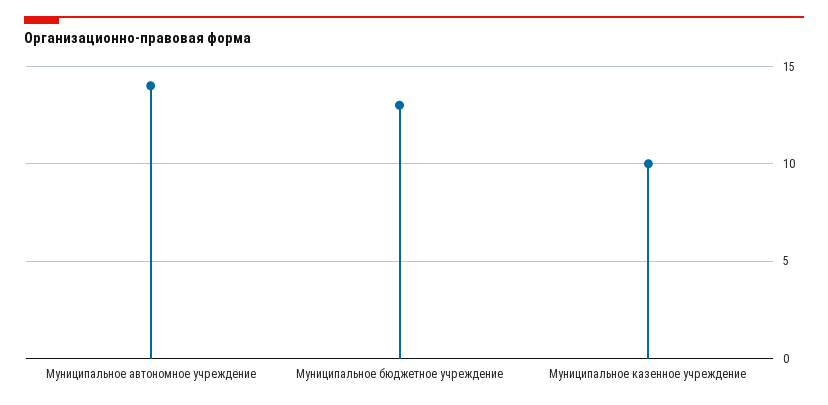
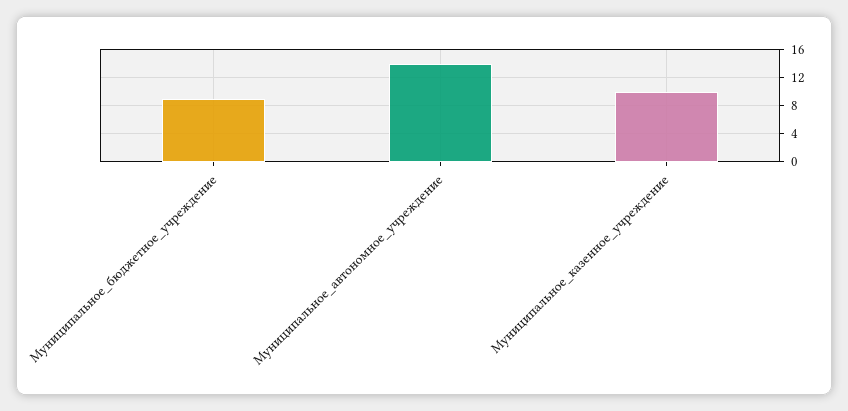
  {
    "Муниципальное автономное учреждение": 14,
-   "Муниципальное бюджетное учреждение": 13,
+   "Муниципальное бюджетное учреждение": 9,
    "Муниципальное казенное учреждение": 10
  }

